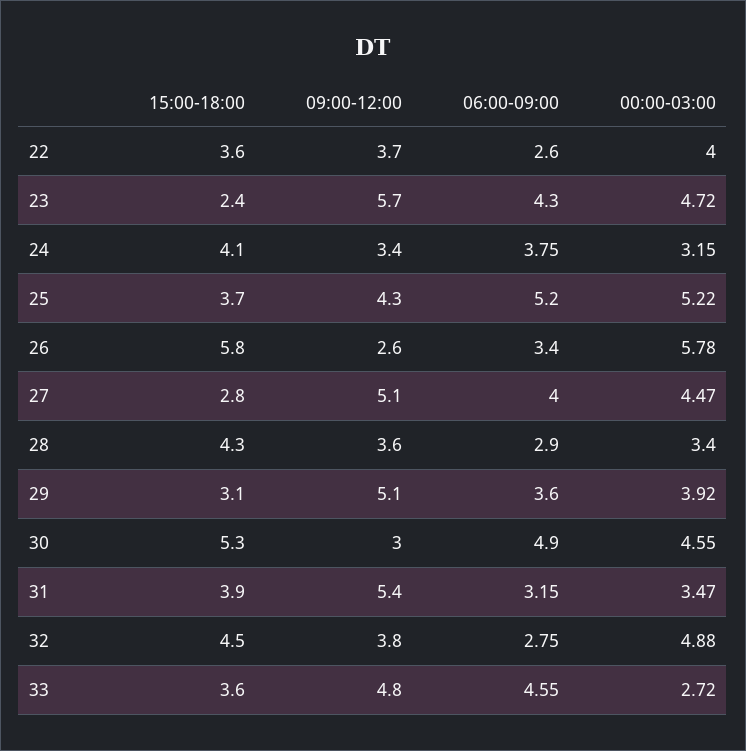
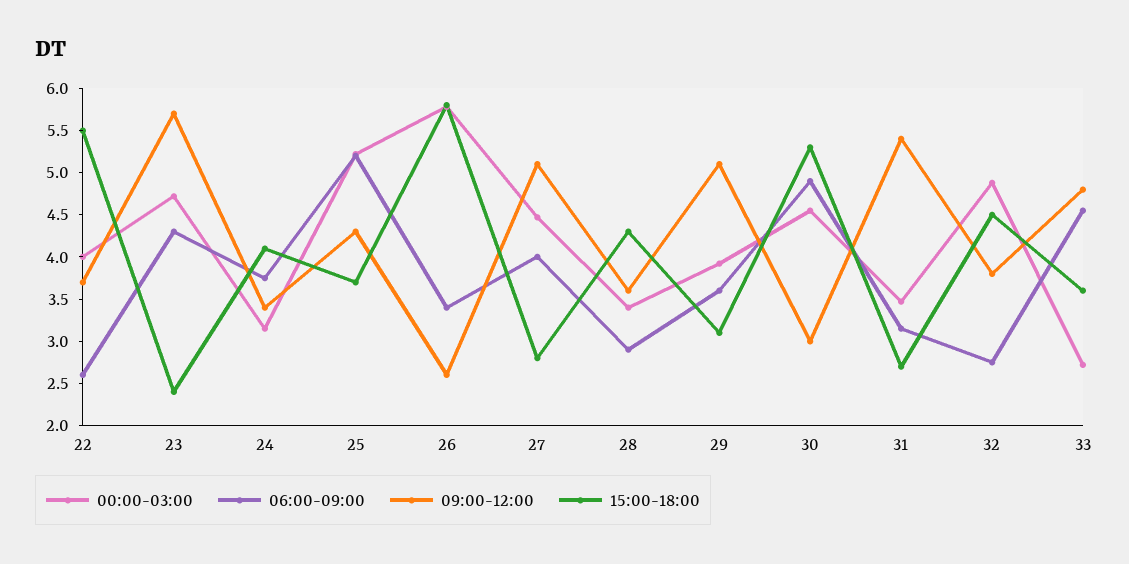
  {
    "15:00-18:00": {
-     "22": 3.6,
+     "22": 5.5,
      "23": 2.4,
      "24": 4.1,
      "25": 3.7,
      "26": 5.8,
      "27": 2.8,
      "28": 4.3,
      "29": 3.1,
      "30": 5.3,
-     "31": 3.9,
+     "31": 2.7,
      "32": 4.5,
      "33": 3.6
    },
    "09:00-12:00": {
      "22": 3.7,
      "23": 5.7,
      "24": 3.4,
      "25": 4.3,
      "26": 2.6,
      "27": 5.1,
      "28": 3.6,
      "29": 5.1,
      "30": 3,
      "31": 5.4,
      "32": 3.8,
      "33": 4.8
    },
    "06:00-09:00": {
      "22": 2.6,
      "23": 4.3,
      "24": 3.75,
      "25": 5.2,
      "26": 3.4,
      "27": 4,
      "28": 2.9,
      "29": 3.6,
      "30": 4.9,
      "31": 3.15,
      "32": 2.75,
      "33": 4.55
    },
    "00:00-03:00": {
      "22": 4,
      "23": 4.72,
      "24": 3.15,
      "25": 5.22,
      "26": 5.78,
      "27": 4.47,
      "28": 3.4,
      "29": 3.92,
      "30": 4.55,
      "31": 3.47,
      "32": 4.88,
      "33": 2.72
    }
  }

